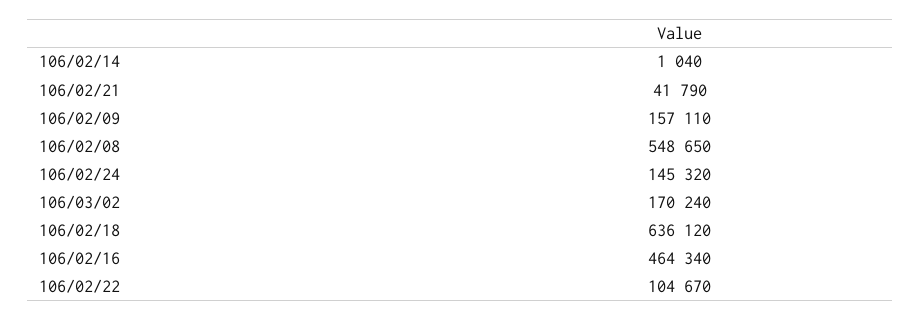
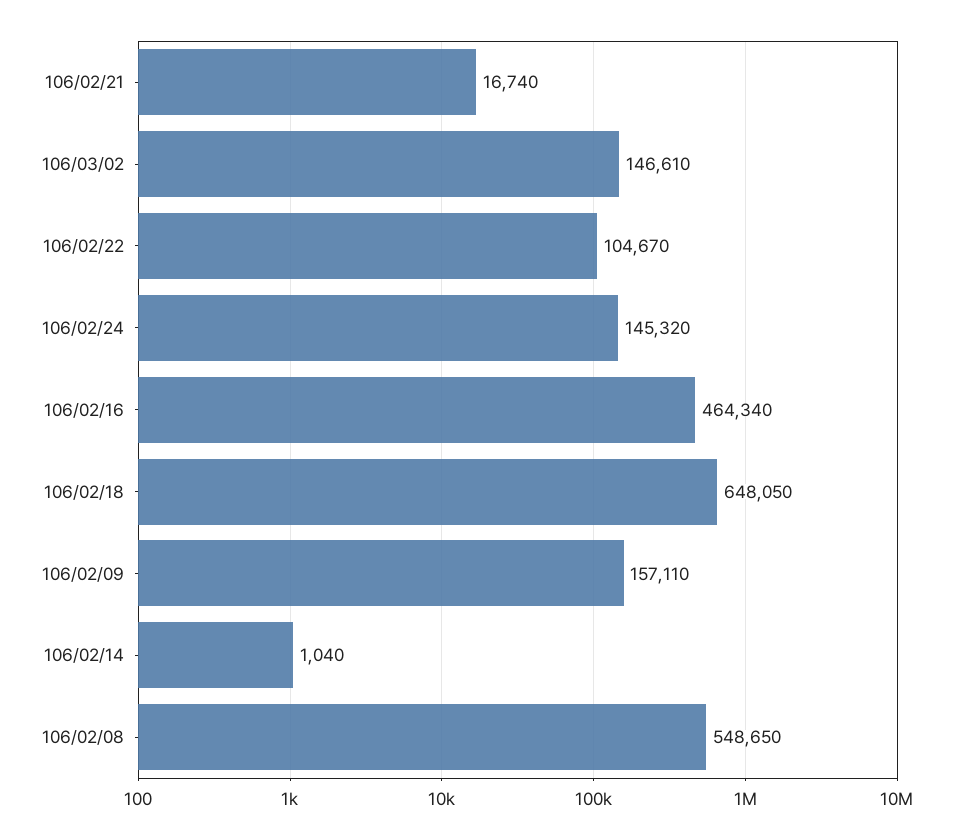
  {
    "106/02/14": 1040,
-   "106/02/21": 41790,
+   "106/02/21": 16740,
    "106/02/09": 157110,
    "106/02/08": 548650,
    "106/02/24": 145320,
-   "106/03/02": 170240,
+   "106/03/02": 146610,
-   "106/02/18": 636120,
+   "106/02/18": 648050,
    "106/02/16": 464340,
    "106/02/22": 104670
  }

